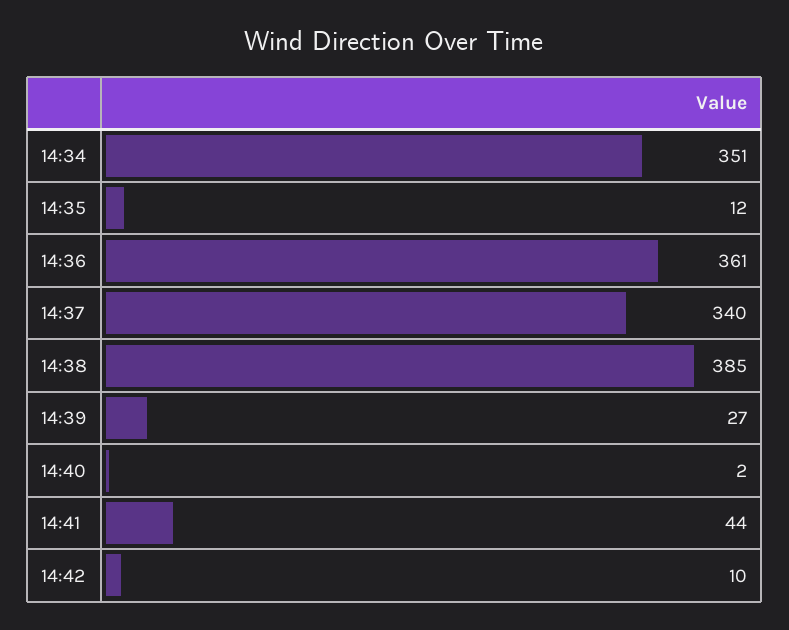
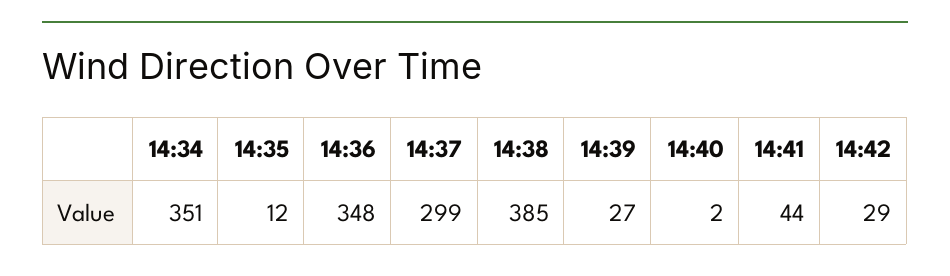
  {
    "14:34": 351,
    "14:35": 12,
-   "14:36": 361,
+   "14:36": 348,
-   "14:37": 340,
+   "14:37": 299,
    "14:38": 385,
    "14:39": 27,
    "14:40": 2,
    "14:41": 44,
-   "14:42": 10
+   "14:42": 29
  }

